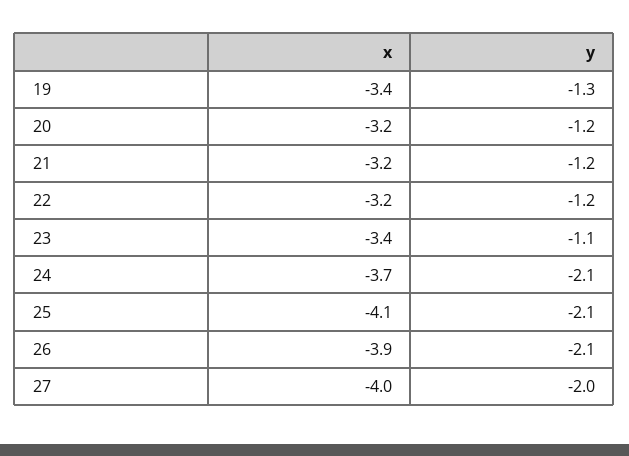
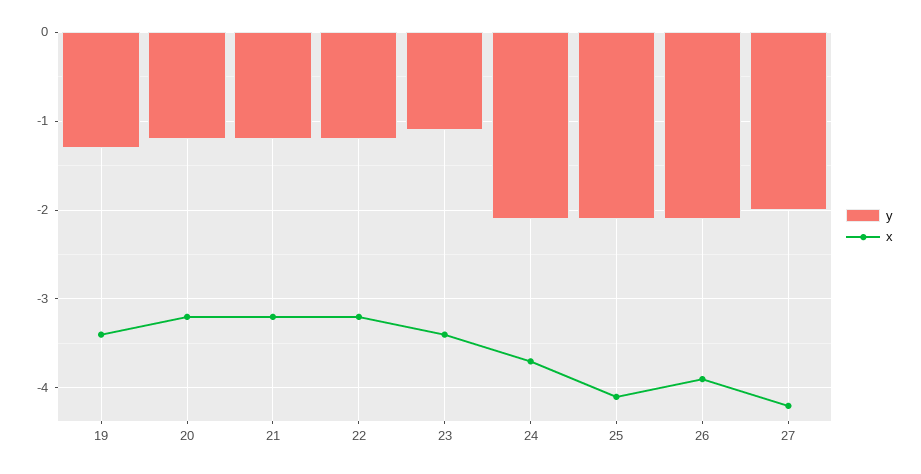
  {
    "x": {
      "19": -3.4,
      "20": -3.2,
      "21": -3.2,
      "22": -3.2,
      "23": -3.4,
      "24": -3.7,
      "25": -4.1,
      "26": -3.9,
-     "27": -4
+     "27": -4.2
    },
    "y": {
      "19": -1.3,
      "20": -1.2,
      "21": -1.2,
      "22": -1.2,
      "23": -1.1,
      "24": -2.1,
      "25": -2.1,
      "26": -2.1,
      "27": -2
    }
  }

